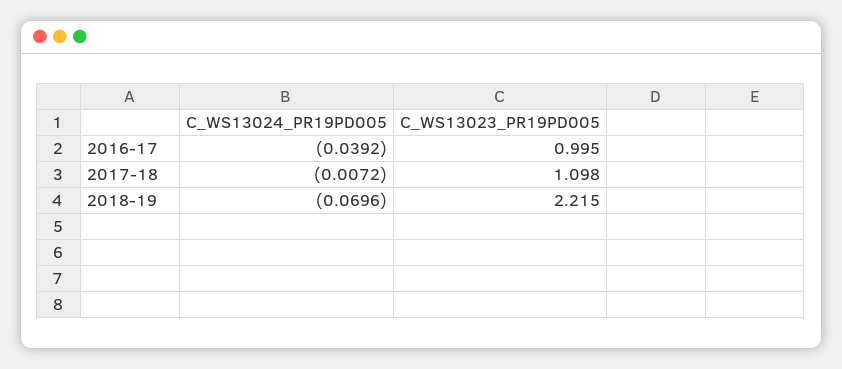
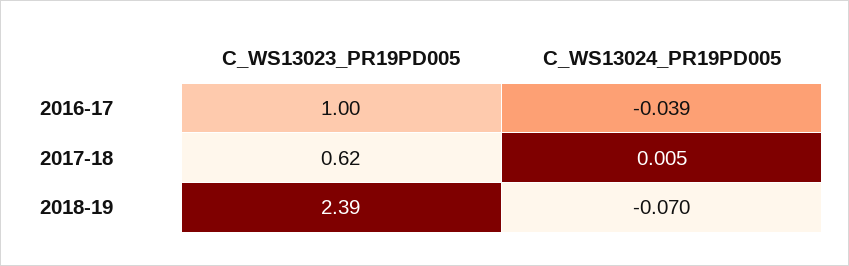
  {
    "C_WS13024_PR19PD005": {
      "2016-17": -0.0392,
-     "2017-18": -0.0072,
+     "2017-18": 0.005,
      "2018-19": -0.0696
    },
    "C_WS13023_PR19PD005": {
      "2016-17": 0.995,
-     "2017-18": 1.098,
+     "2017-18": 0.62,
-     "2018-19": 2.215
+     "2018-19": 2.39
    }
  }

